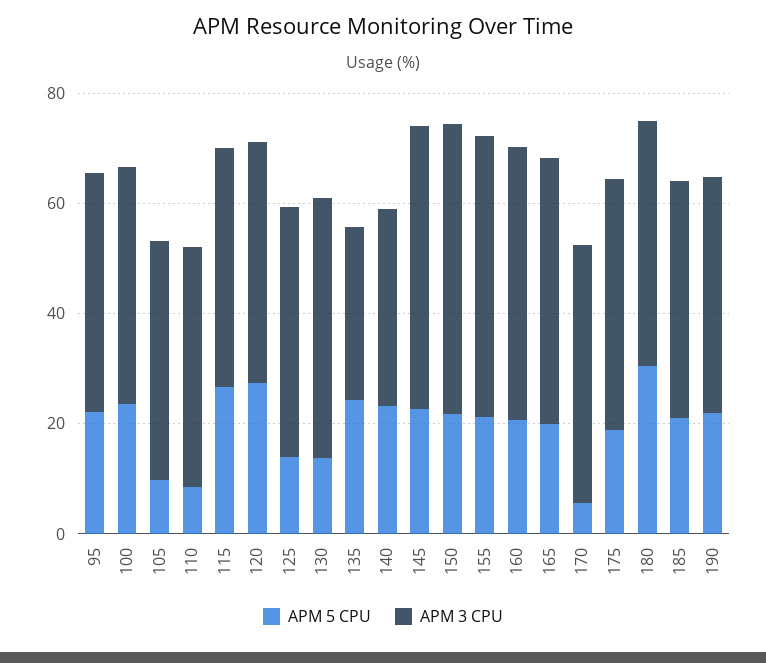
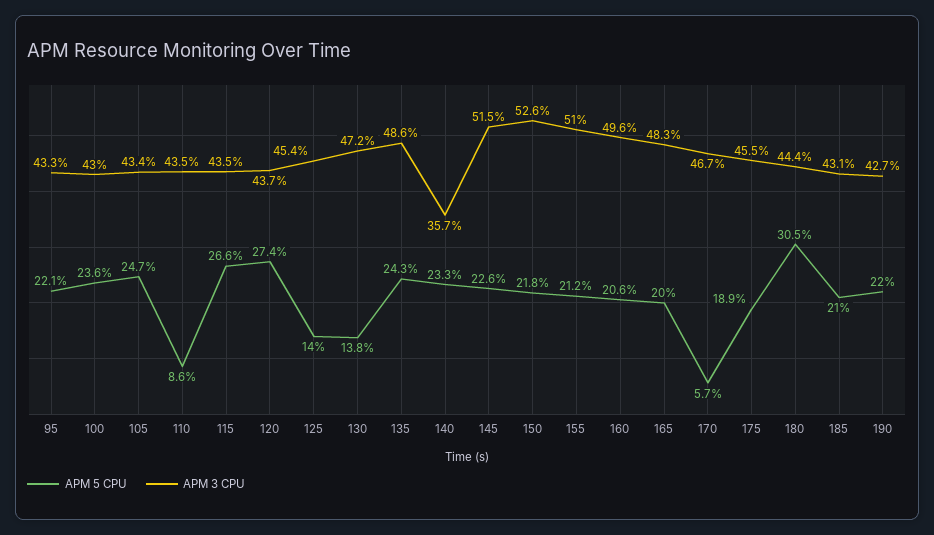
  {
    "APM 5 CPU": {
      "95": 22.1,
      "100": 23.6,
-     "105": 10,
+     "105": 24.7,
      "110": 8.6,
      "115": 26.6,
      "120": 27.4,
      "125": 14,
      "130": 13.8,
      "135": 24.3,
      "140": 23.3,
      "145": 22.6,
      "150": 21.8,
      "155": 21.2,
      "160": 20.6,
      "165": 20,
      "170": 5.7,
      "175": 18.9,
      "180": 30.5,
      "185": 21,
      "190": 22
    },
    "APM 3 CPU": {
      "95": 43.3,
      "100": 43,
      "105": 43.4,
      "110": 43.5,
      "115": 43.5,
      "120": 43.7,
      "125": 45.4,
      "130": 47.2,
-     "135": 30,
+     "135": 48.6,
      "140": 35.7,
      "145": 51.5,
      "150": 52.6,
      "155": 51,
      "160": 49.6,
      "165": 48.3,
      "170": 46.7,
      "175": 45.5,
      "180": 44.4,
      "185": 43.1,
      "190": 42.7
    }
  }

